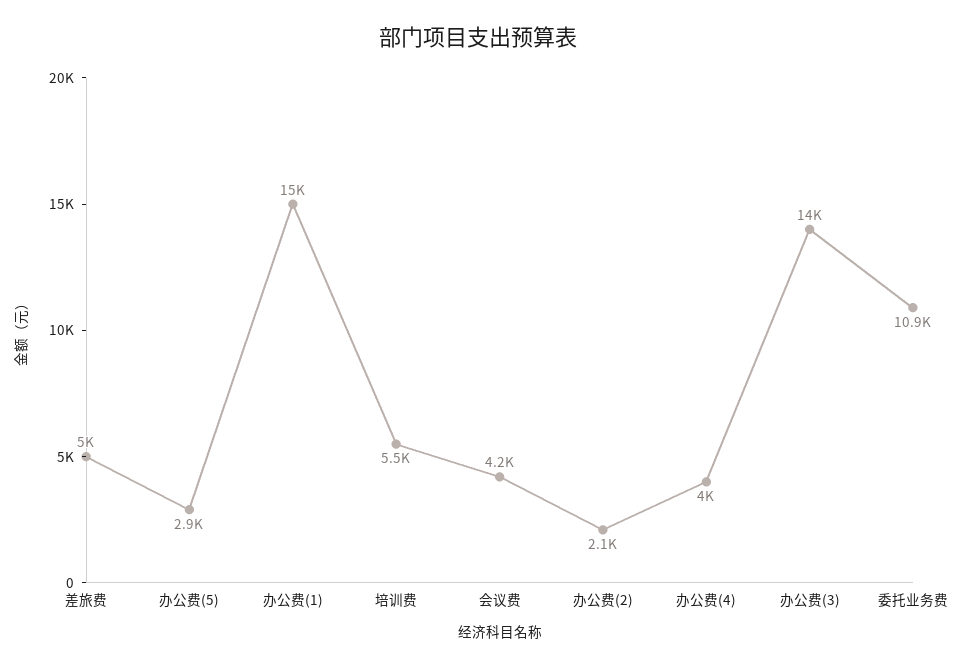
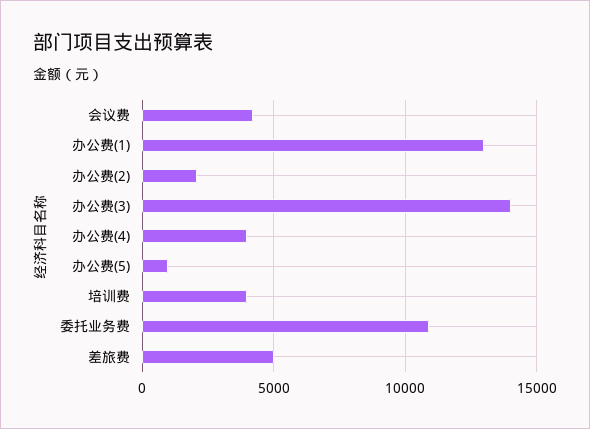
  {
    "差旅费": 5000,
-   "办公费(5)": 2900,
+   "办公费(5)": 1000,
-   "办公费(1)": 15000,
+   "办公费(1)": 13000,
-   "培训费": 5500,
+   "培训费": 4000,
    "会议费": 4200,
    "办公费(2)": 2100,
    "办公费(4)": 4000,
    "办公费(3)": 14000,
    "委托业务费": 10900
  }

